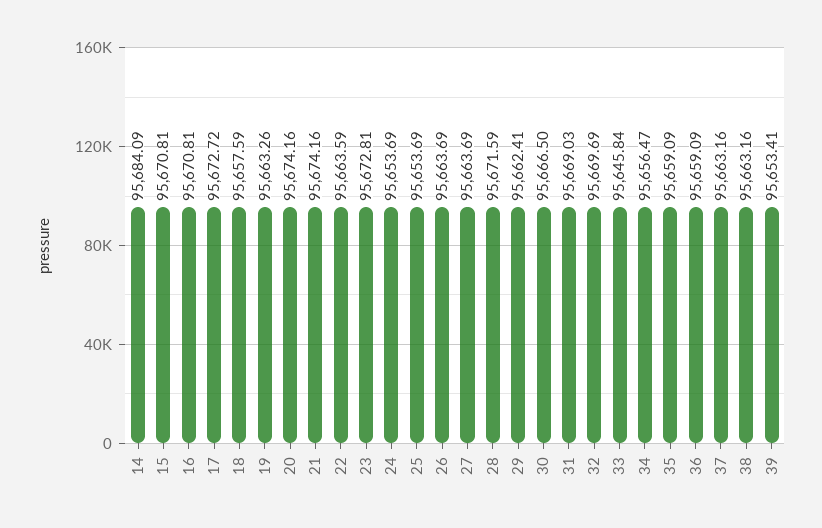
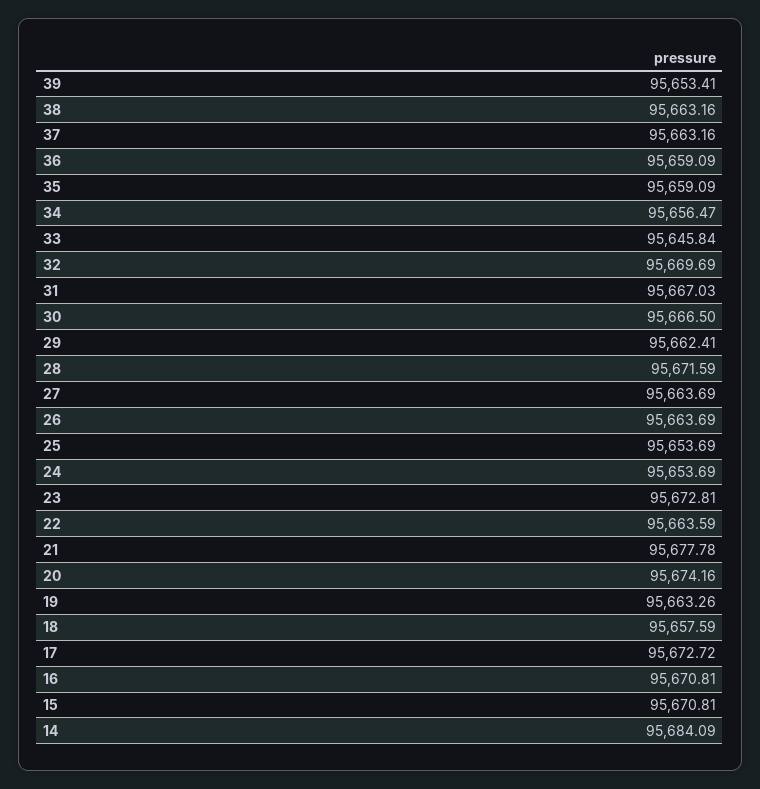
  {
    "14": 95684.09,
    "15": 95670.81,
    "16": 95670.81,
    "17": 95672.72,
    "18": 95657.59,
    "19": 95663.26,
    "20": 95674.16,
-   "21": 95674.16,
+   "21": 95677.78,
    "22": 95663.59,
    "23": 95672.81,
    "24": 95653.69,
    "25": 95653.69,
    "26": 95663.69,
    "27": 95663.69,
    "28": 95671.59,
    "29": 95662.41,
    "30": 95666.5,
-   "31": 95669.03,
+   "31": 95667.03,
    "32": 95669.69,
    "33": 95645.84,
    "34": 95656.47,
    "35": 95659.09,
    "36": 95659.09,
    "37": 95663.16,
    "38": 95663.16,
    "39": 95653.41
  }

